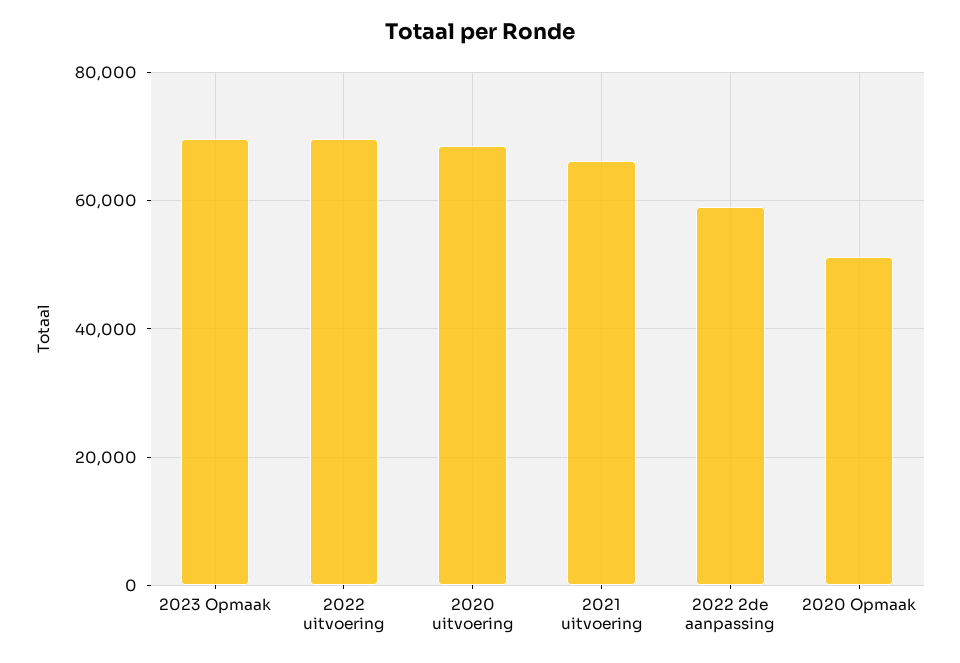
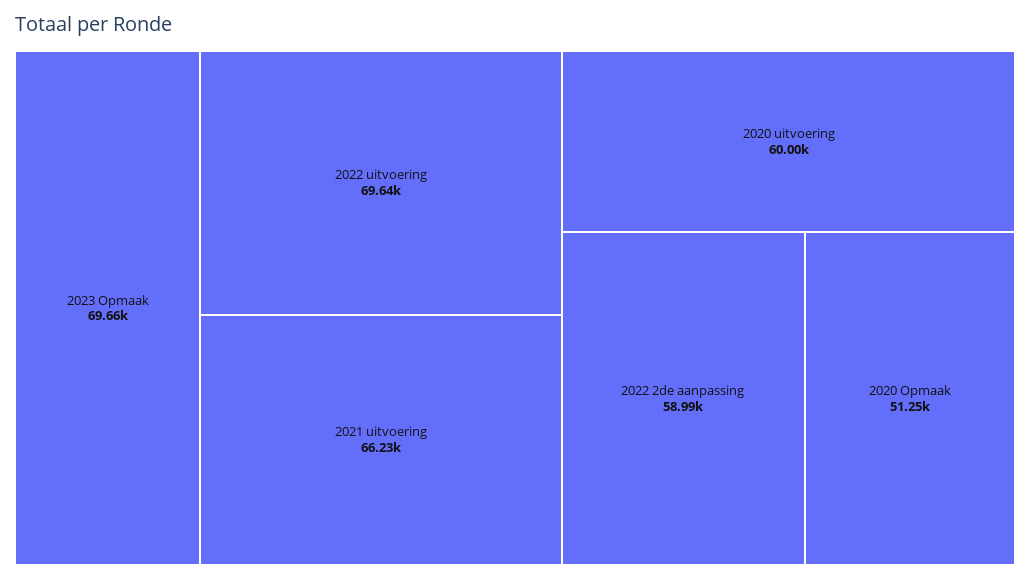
  {
    "2023 Opmaak": 69660,
    "2022 uitvoering": 69640,
-   "2020 uitvoering": 68000,
+   "2020 uitvoering": 60000,
    "2021 uitvoering": 66230,
    "2022 2de aanpassing": 58990,
    "2020 Opmaak": 51250
  }

